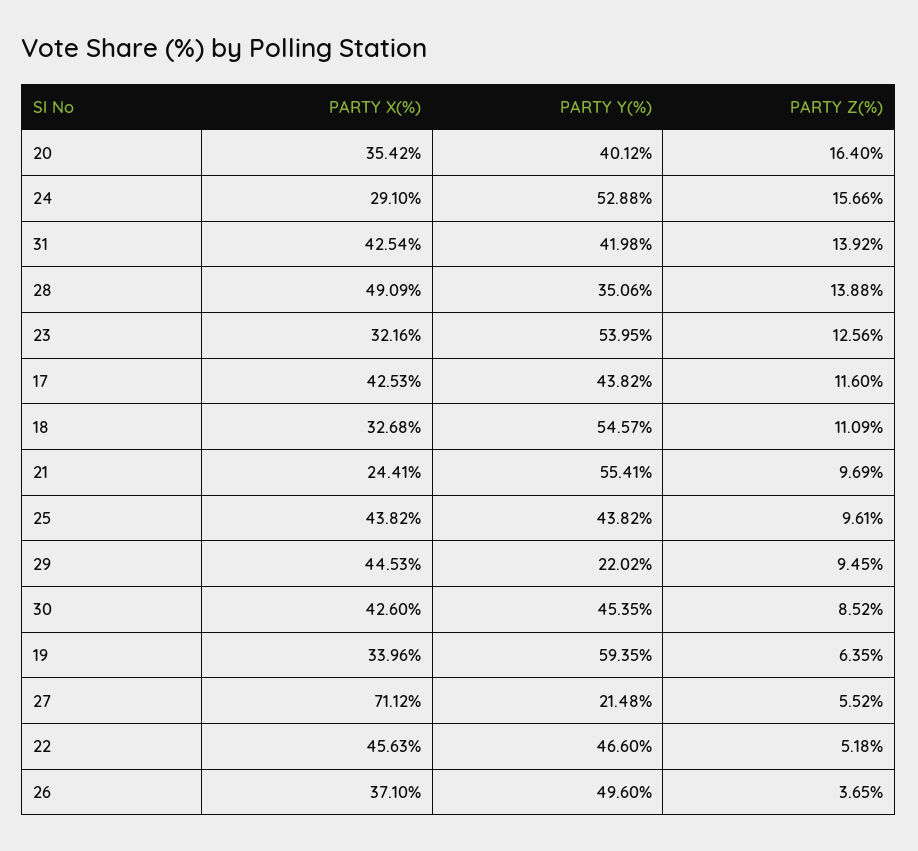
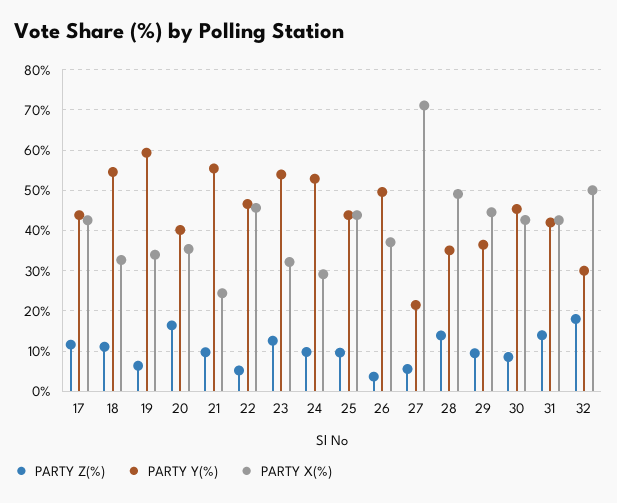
  {
    "PARTY X(%)": {
      "20": 35.42,
      "24": 29.1,
      "31": 42.54,
      "28": 49.09,
      "23": 32.16,
      "17": 42.53,
      "18": 32.68,
      "21": 24.41,
      "25": 43.82,
      "29": 44.53,
      "30": 42.6,
      "19": 33.96,
      "27": 71.12,
      "22": 45.63,
-     "26": 37.1
+     "26": 37.1,
+     "32": 50
    },
    "PARTY Y(%)": {
      "20": 40.12,
      "24": 52.88,
      "31": 41.98,
      "28": 35.06,
      "23": 53.95,
      "17": 43.82,
      "18": 54.57,
      "21": 55.41,
      "25": 43.82,
-     "29": 22.02,
+     "29": 36,
      "30": 45.35,
      "19": 59.35,
      "27": 21.48,
      "22": 46.6,
-     "26": 49.6
+     "26": 49.6,
+     "32": 30
    },
    "PARTY Z(%)": {
      "20": 16.4,
-     "24": 15.66,
+     "24": 10,
      "31": 13.92,
      "28": 13.88,
      "23": 12.56,
      "17": 11.6,
      "18": 11.09,
      "21": 9.69,
      "25": 9.61,
      "29": 9.45,
      "30": 8.52,
      "19": 6.35,
      "27": 5.52,
      "22": 5.18,
-     "26": 3.65
+     "26": 3.65,
+     "32": 18
    }
  }

